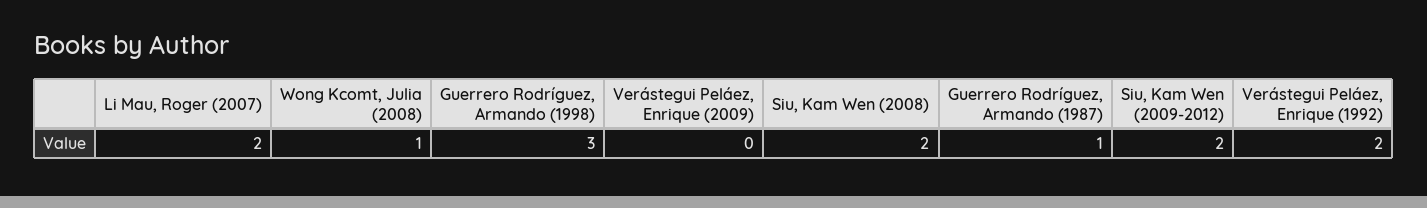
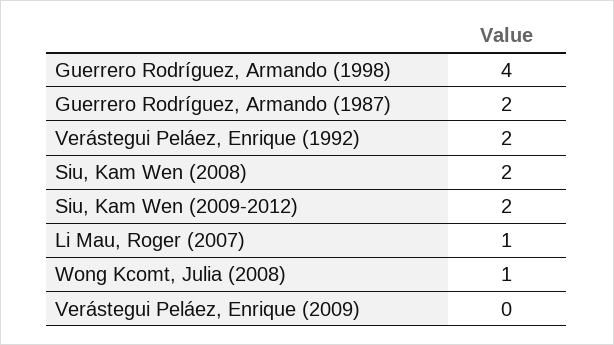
  {
-   "Li Mau, Roger (2007)": 2,
+   "Li Mau, Roger (2007)": 1,
    "Wong Kcomt, Julia (2008)": 1,
-   "Guerrero Rodríguez, Armando (1998)": 3,
+   "Guerrero Rodríguez, Armando (1998)": 4,
    "Verástegui Peláez, Enrique (2009)": 0,
    "Siu, Kam Wen (2008)": 2,
-   "Guerrero Rodríguez, Armando (1987)": 1,
+   "Guerrero Rodríguez, Armando (1987)": 2,
    "Siu, Kam Wen (2009-2012)": 2,
    "Verástegui Peláez, Enrique (1992)": 2
  }

